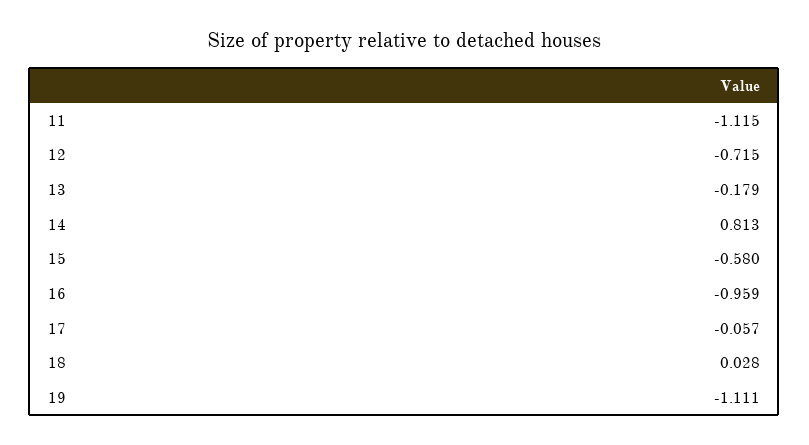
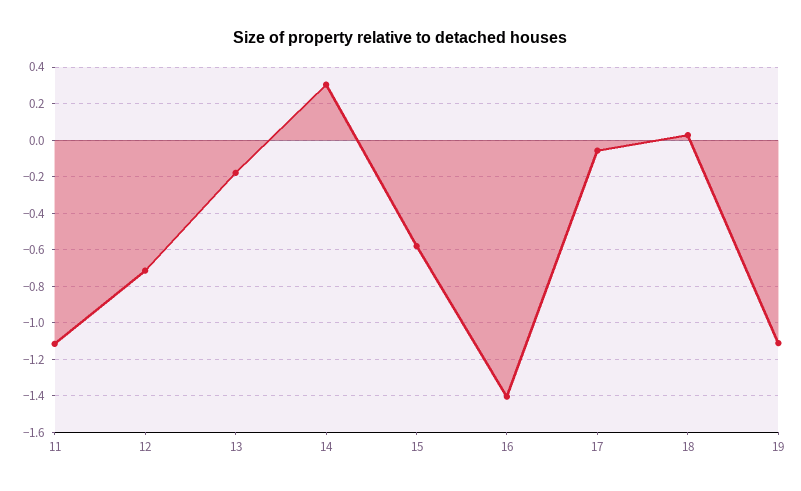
  {
    "11": -1.115,
    "12": -0.715,
    "13": -0.179,
-   "14": 0.813,
+   "14": 0.3,
    "15": -0.58,
-   "16": -0.959,
+   "16": -1.4,
    "17": -0.057,
    "18": 0.028,
    "19": -1.111
  }

